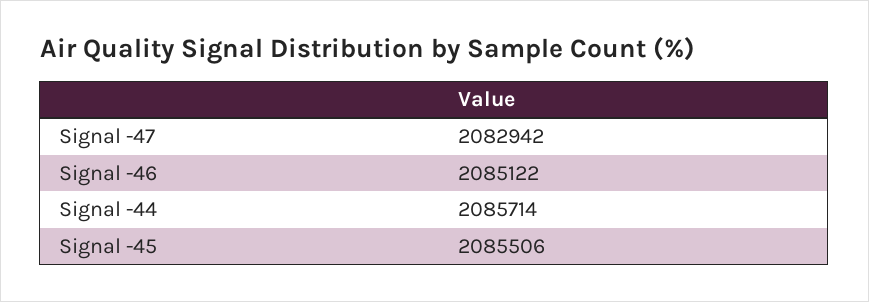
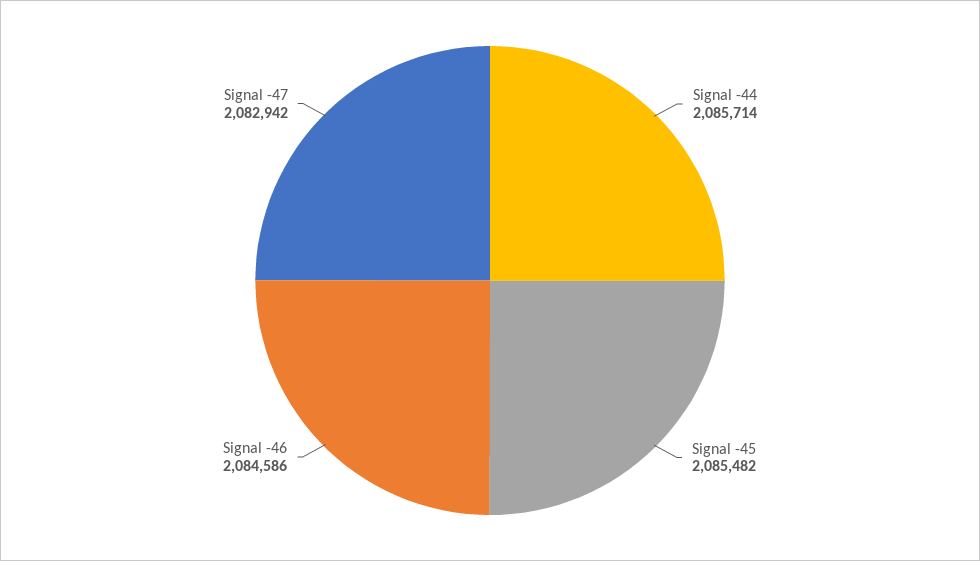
  {
    "Signal -47": 2082942,
-   "Signal -46": 2085122,
+   "Signal -46": 2084586,
    "Signal -44": 2085714,
-   "Signal -45": 2085506
+   "Signal -45": 2085482
  }

